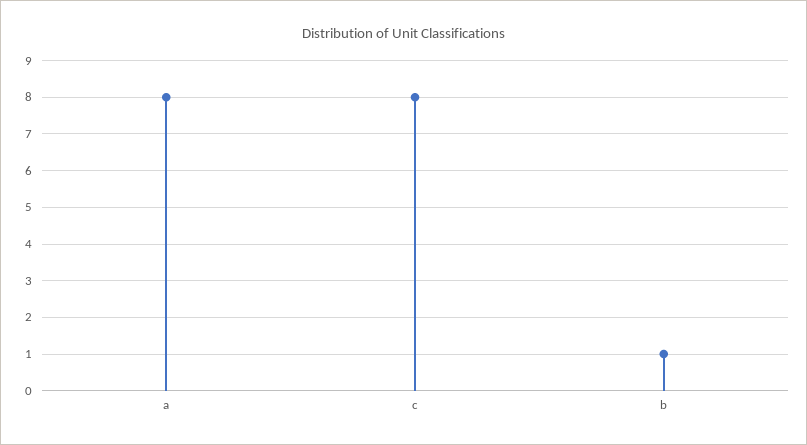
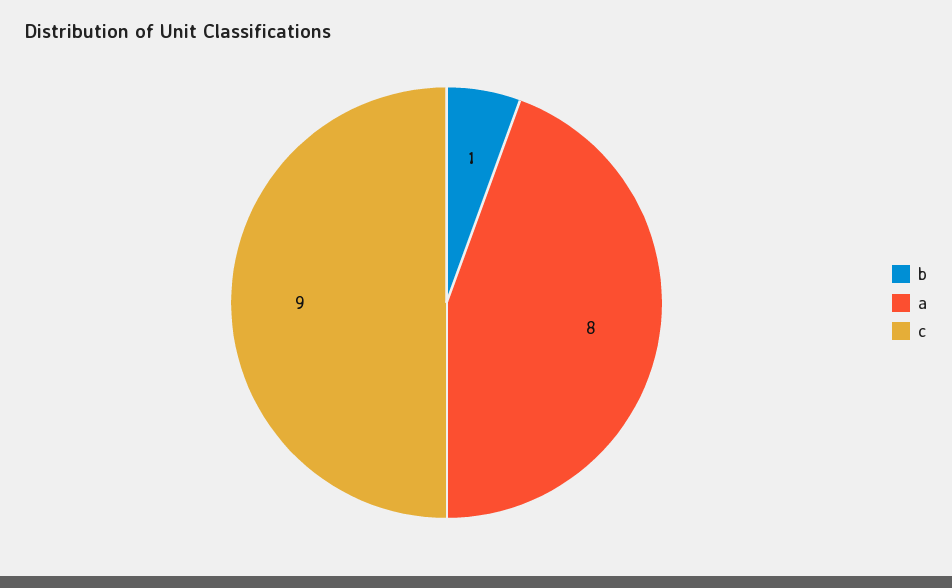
  {
    "a": 8,
-   "c": 8,
+   "c": 9,
    "b": 1
  }

